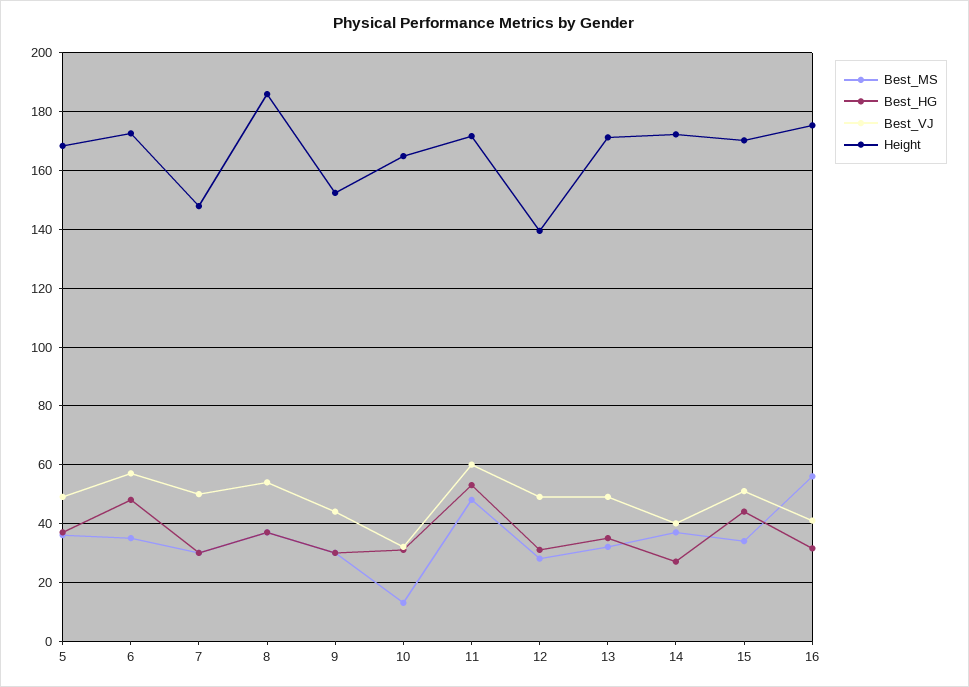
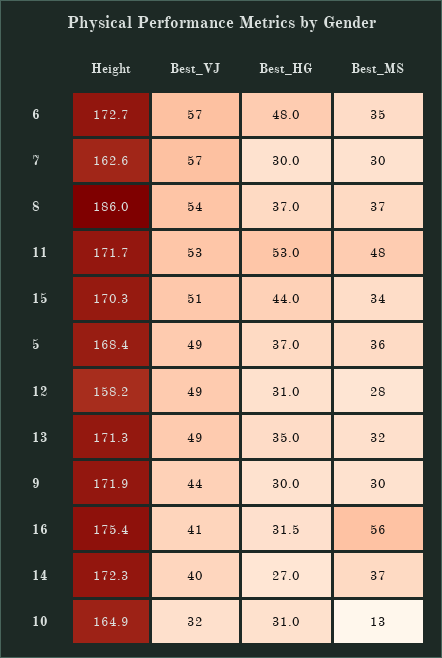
  {
    "Best_MS": {
      "5": 36,
      "6": 35,
      "7": 30,
      "8": 37,
      "9": 30,
      "10": 13,
      "11": 48,
      "12": 28,
      "13": 32,
      "14": 37,
      "15": 34,
      "16": 56
    },
    "Best_HG": {
      "5": 37,
      "6": 48,
      "7": 30,
      "8": 37,
      "9": 30,
      "10": 31,
      "11": 53,
      "12": 31,
      "13": 35,
      "14": 27,
      "15": 44,
      "16": 31.5
    },
    "Best_VJ": {
      "5": 49,
      "6": 57,
-     "7": 50,
+     "7": 57,
      "8": 54,
      "9": 44,
      "10": 32,
-     "11": 60,
+     "11": 53,
      "12": 49,
      "13": 49,
      "14": 40,
      "15": 51,
      "16": 41
    },
    "Height": {
      "5": 168.4,
      "6": 172.7,
-     "7": 147.5,
+     "7": 162.6,
      "8": 186,
-     "9": 152.5,
+     "9": 171.9,
      "10": 164.9,
      "11": 171.7,
-     "12": 140,
+     "12": 158.2,
      "13": 171.3,
      "14": 172.3,
      "15": 170.3,
      "16": 175.4
    }
  }

